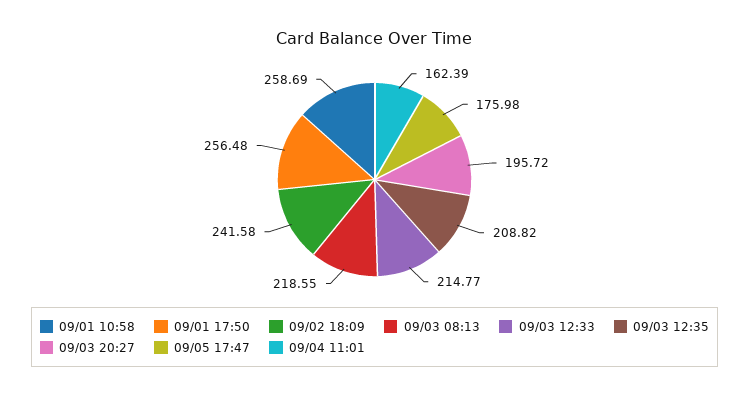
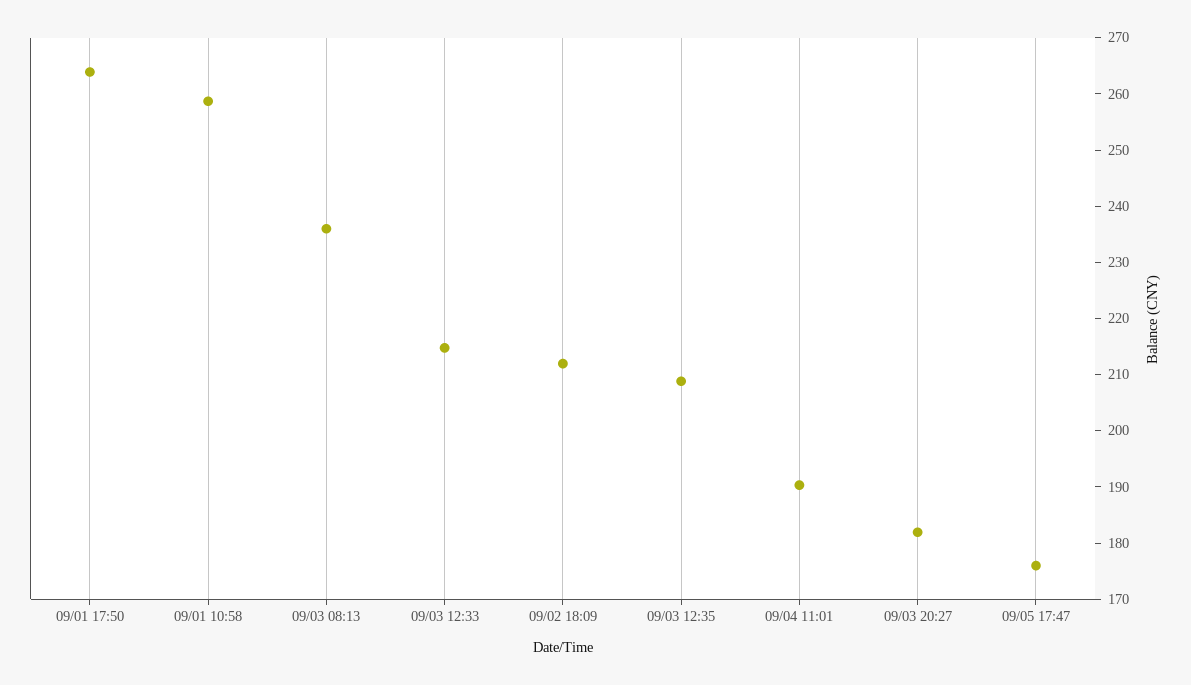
  {
    "09/01 10:58": 258.69,
-   "09/01 17:50": 256.48,
+   "09/01 17:50": 264,
-   "09/02 18:09": 241.58,
+   "09/02 18:09": 212,
-   "09/03 08:13": 218.55,
+   "09/03 08:13": 236,
    "09/03 12:33": 214.77,
    "09/03 12:35": 208.82,
-   "09/03 20:27": 195.72,
+   "09/03 20:27": 182,
    "09/05 17:47": 175.98,
-   "09/04 11:01": 162.39
+   "09/04 11:01": 190
  }

